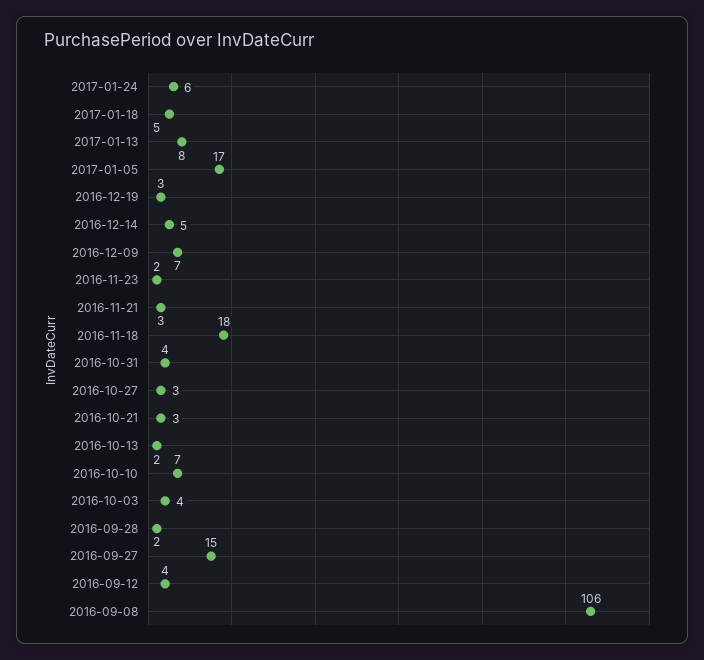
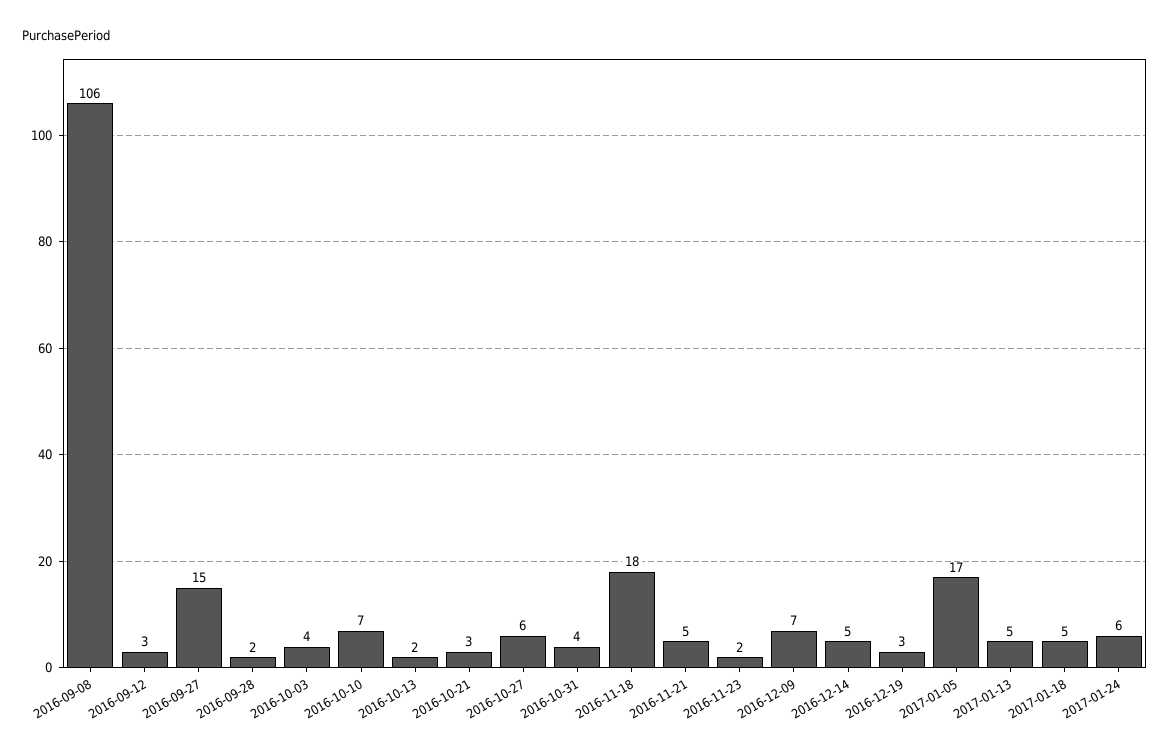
  {
    "2017-01-24": 6,
    "2017-01-18": 5,
-   "2017-01-13": 8,
+   "2017-01-13": 5,
    "2017-01-05": 17,
    "2016-12-19": 3,
    "2016-12-14": 5,
    "2016-12-09": 7,
    "2016-11-23": 2,
-   "2016-11-21": 3,
+   "2016-11-21": 5,
    "2016-11-18": 18,
    "2016-10-31": 4,
-   "2016-10-27": 3,
+   "2016-10-27": 6,
    "2016-10-21": 3,
    "2016-10-13": 2,
    "2016-10-10": 7,
    "2016-10-03": 4,
    "2016-09-28": 2,
    "2016-09-27": 15,
-   "2016-09-12": 4,
+   "2016-09-12": 3,
    "2016-09-08": 106
  }

